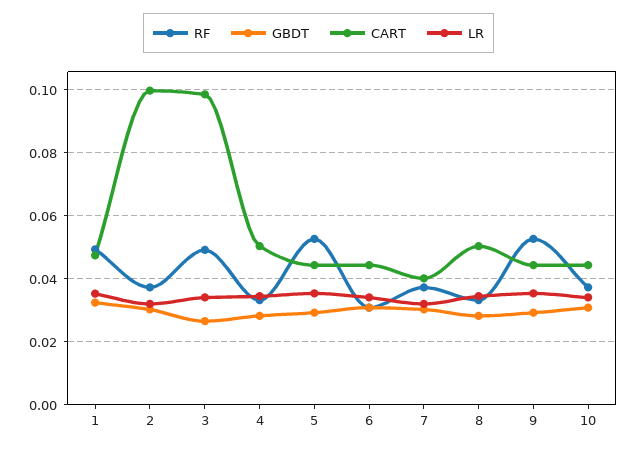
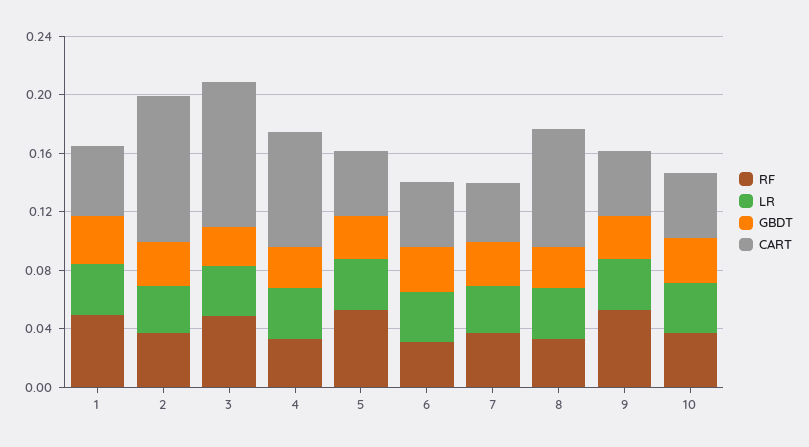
  {
    "RF": {
      "1": 0.05,
      "2": 0.038,
      "3": 0.05,
      "4": 0.034,
      "5": 0.052,
      "6": 0.03,
      "7": 0.038,
      "8": 0.034,
      "9": 0.052,
      "10": 0.038
    },
    "GBDT": {
      "1": 0.032,
      "2": 0.03,
      "3": 0.026,
      "4": 0.028,
      "5": 0.03,
      "6": 0.03,
      "7": 0.03,
      "8": 0.028,
      "9": 0.03,
      "10": 0.03
    },
    "CART": {
      "1": 0.048,
      "2": 0.1,
      "3": 0.098,
-     "4": 0.05,
+     "4": 0.08,
      "5": 0.044,
      "6": 0.044,
      "7": 0.04,
-     "8": 0.05,
+     "8": 0.08,
      "9": 0.044,
      "10": 0.044
    },
    "LR": {
      "1": 0.036,
      "2": 0.032,
      "3": 0.034,
      "4": 0.034,
      "5": 0.036,
      "6": 0.034,
      "7": 0.032,
      "8": 0.034,
      "9": 0.036,
      "10": 0.034
    }
  }

